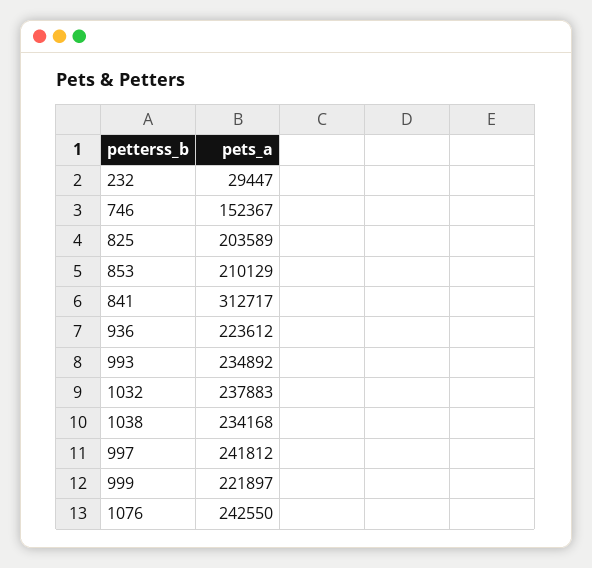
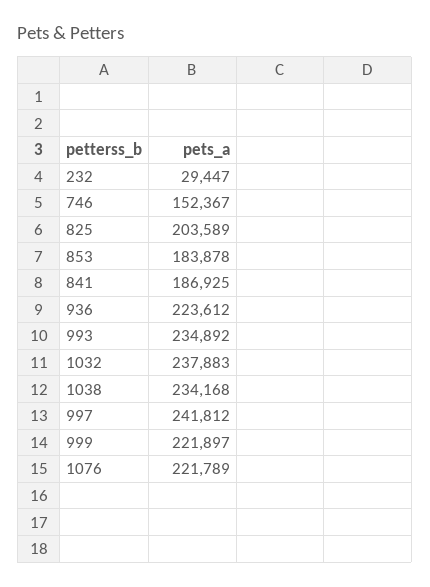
  {
    "232": 29447,
    "746": 152367,
    "825": 203589,
-   "853": 210129,
+   "853": 183878,
-   "841": 312717,
+   "841": 186925,
    "936": 223612,
    "993": 234892,
    "1032": 237883,
    "1038": 234168,
    "997": 241812,
    "999": 221897,
-   "1076": 242550
+   "1076": 221789
  }

